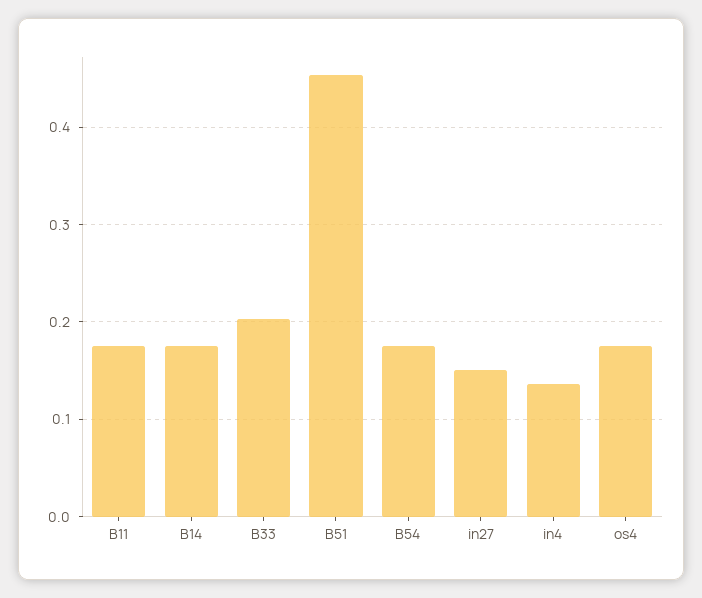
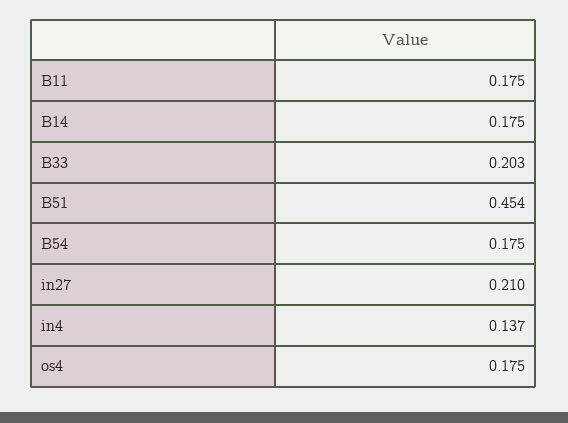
  {
    "B11": 0.175,
    "B14": 0.175,
    "B33": 0.203,
    "B51": 0.454,
    "B54": 0.175,
-   "in27": 0.15,
+   "in27": 0.21,
    "in4": 0.137,
    "os4": 0.175
  }

